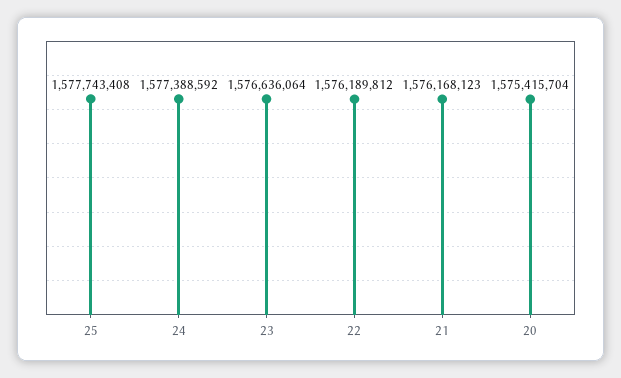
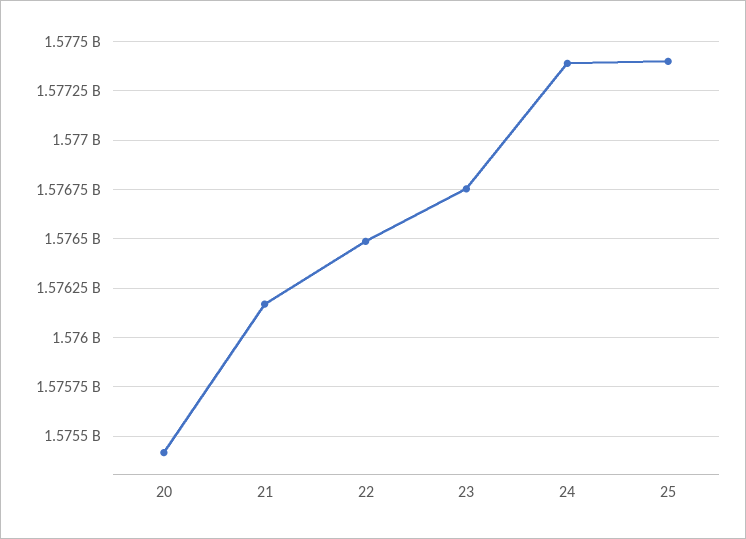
  {
-   "25": 1577743408,
+   "25": 1577400000,
    "24": 1577388592,
-   "23": 1576636064,
+   "23": 1576750000,
-   "22": 1576189812,
+   "22": 1576500000,
    "21": 1576168123,
    "20": 1575415704
  }

